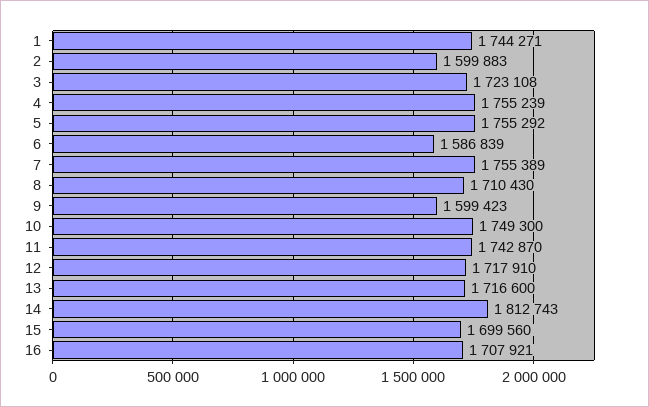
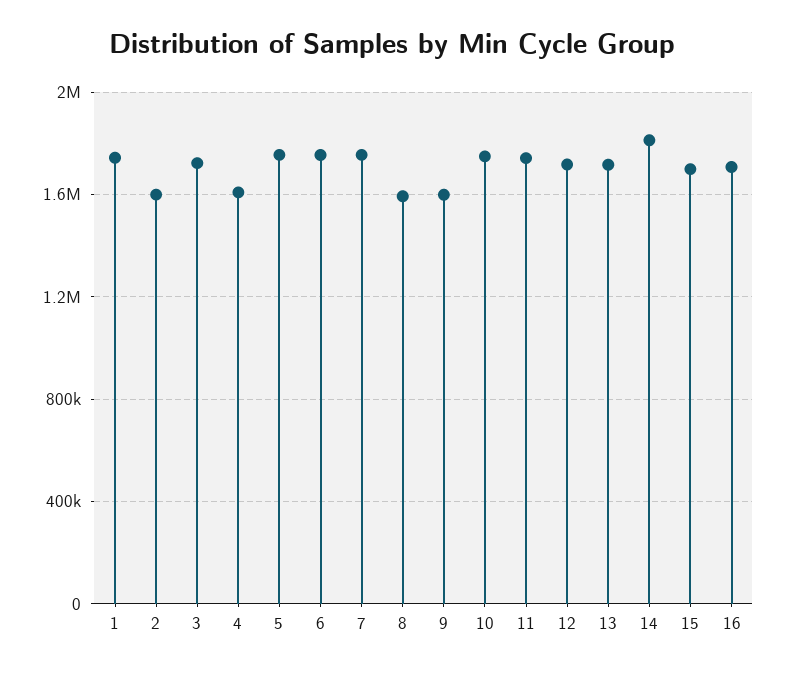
  {
    "1": 1744271,
    "2": 1599883,
    "3": 1723108,
-   "4": 1755239,
+   "4": 1600000,
    "5": 1755292,
-   "6": 1586839,
+   "6": 1750000,
    "7": 1755389,
-   "8": 1710430,
+   "8": 1600000,
    "9": 1599423,
    "10": 1749300,
    "11": 1742870,
    "12": 1717910,
    "13": 1716600,
    "14": 1812743,
    "15": 1699560,
    "16": 1707921
  }

